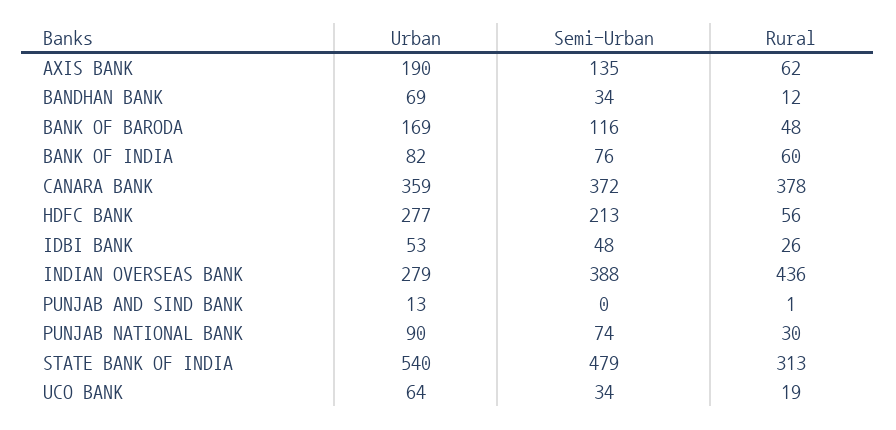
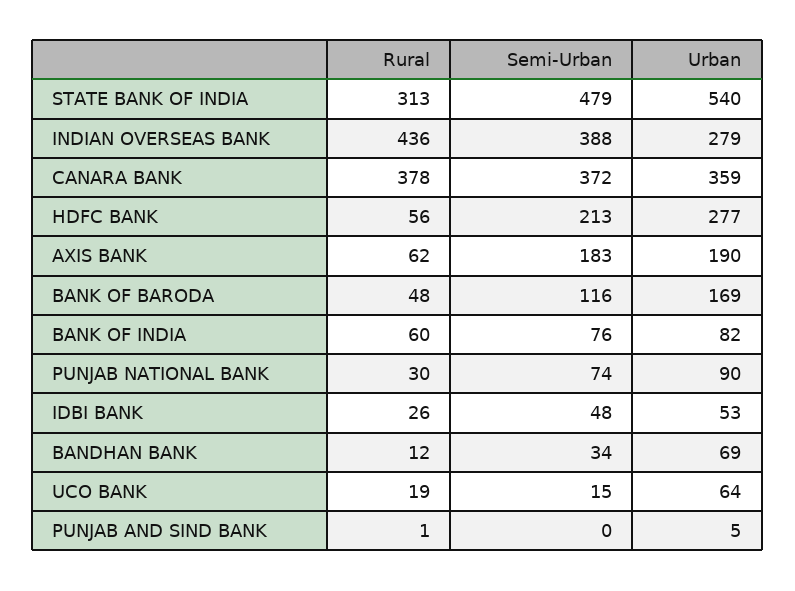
  {
    "Urban": {
      "AXIS BANK": 190,
      "BANDHAN BANK": 69,
      "BANK OF BARODA": 169,
      "BANK OF INDIA": 82,
      "CANARA BANK": 359,
      "HDFC BANK": 277,
      "IDBI BANK": 53,
      "INDIAN OVERSEAS BANK": 279,
-     "PUNJAB AND SIND BANK": 13,
+     "PUNJAB AND SIND BANK": 5,
      "PUNJAB NATIONAL BANK": 90,
      "STATE BANK OF INDIA": 540,
      "UCO BANK": 64
    },
    "Semi-Urban": {
-     "AXIS BANK": 135,
+     "AXIS BANK": 183,
      "BANDHAN BANK": 34,
      "BANK OF BARODA": 116,
      "BANK OF INDIA": 76,
      "CANARA BANK": 372,
      "HDFC BANK": 213,
      "IDBI BANK": 48,
      "INDIAN OVERSEAS BANK": 388,
      "PUNJAB AND SIND BANK": 0,
      "PUNJAB NATIONAL BANK": 74,
      "STATE BANK OF INDIA": 479,
-     "UCO BANK": 34
+     "UCO BANK": 15
    },
    "Rural": {
      "AXIS BANK": 62,
      "BANDHAN BANK": 12,
      "BANK OF BARODA": 48,
      "BANK OF INDIA": 60,
      "CANARA BANK": 378,
      "HDFC BANK": 56,
      "IDBI BANK": 26,
      "INDIAN OVERSEAS BANK": 436,
      "PUNJAB AND SIND BANK": 1,
      "PUNJAB NATIONAL BANK": 30,
      "STATE BANK OF INDIA": 313,
      "UCO BANK": 19
    }
  }

